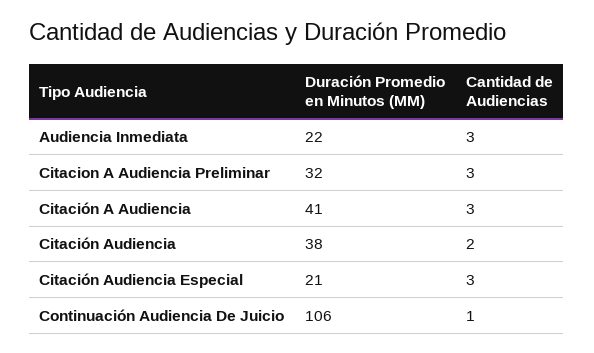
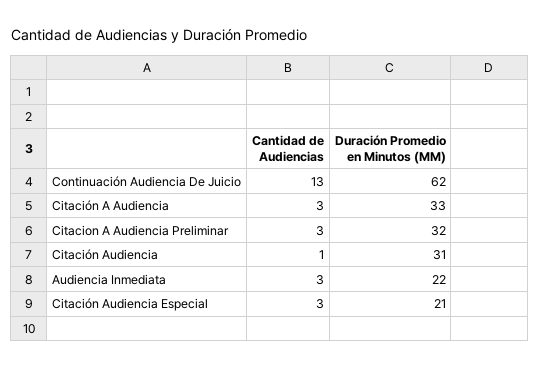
  {
    "Duración Promedio en Minutos (MM)": {
      "Audiencia Inmediata": 22,
      "Citacion A Audiencia Preliminar": 32,
-     "Citación A Audiencia": 41,
+     "Citación A Audiencia": 33,
-     "Citación Audiencia": 38,
+     "Citación Audiencia": 31,
      "Citación Audiencia Especial": 21,
-     "Continuación Audiencia De Juicio": 106
+     "Continuación Audiencia De Juicio": 62
    },
    "Cantidad de Audiencias": {
      "Audiencia Inmediata": 3,
      "Citacion A Audiencia Preliminar": 3,
      "Citación A Audiencia": 3,
-     "Citación Audiencia": 2,
+     "Citación Audiencia": 1,
      "Citación Audiencia Especial": 3,
-     "Continuación Audiencia De Juicio": 1
+     "Continuación Audiencia De Juicio": 13
    }
  }

